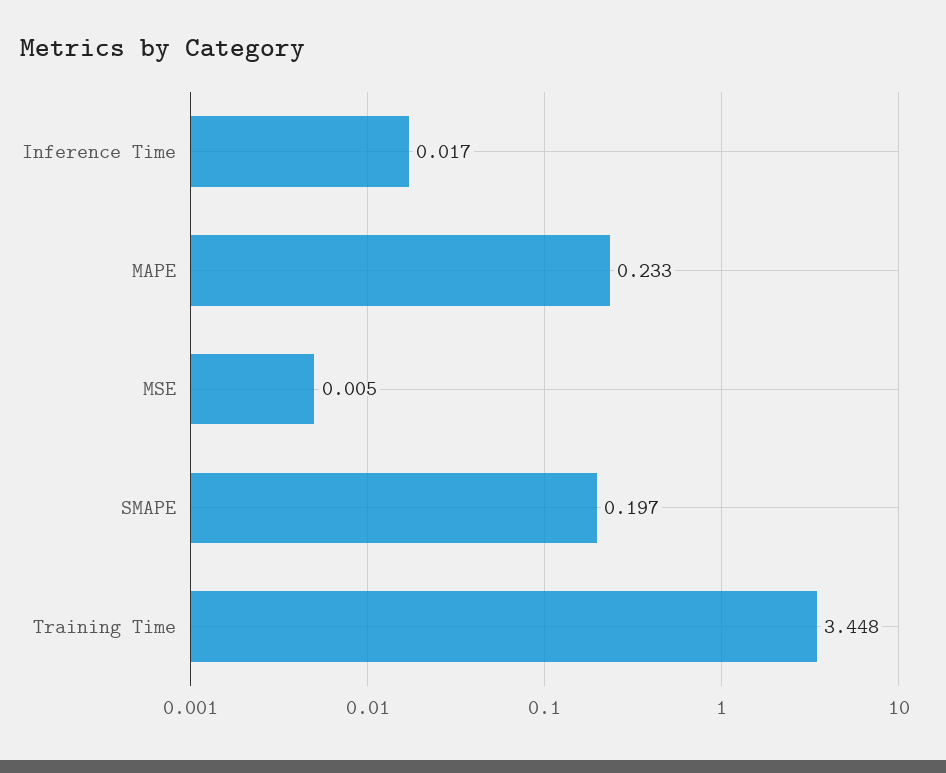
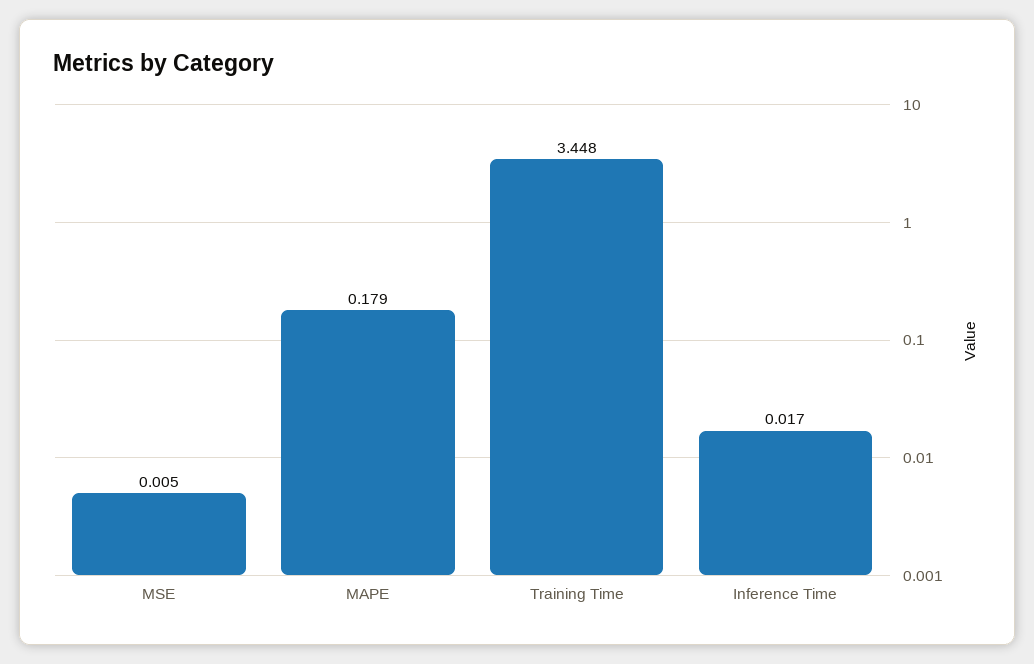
  {
    "Inference Time": 0.017,
-   "MAPE": 0.233,
+   "MAPE": 0.179,
    "MSE": 0.005,
-   "SMAPE": 0.197,
    "Training Time": 3.448
  }

